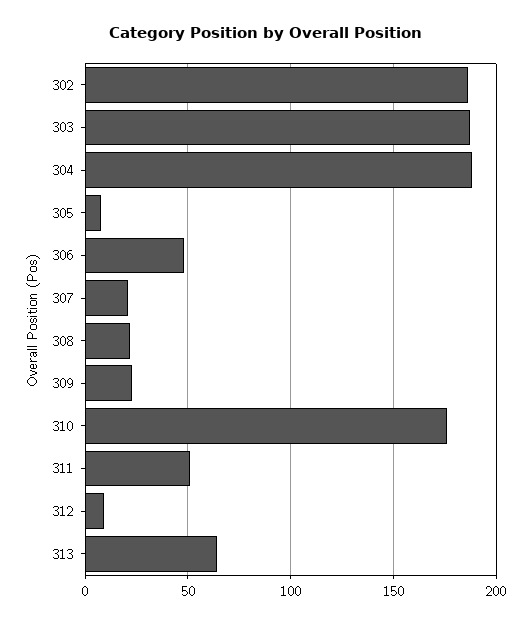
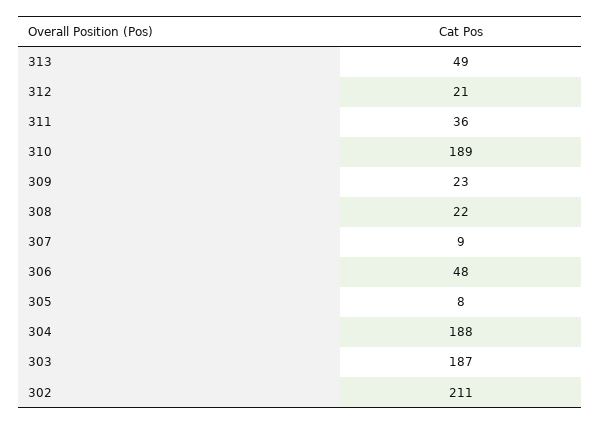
  {
-   "302": 185,
+   "302": 211,
    "303": 187,
    "304": 188,
    "305": 8,
    "306": 48,
-   "307": 20,
+   "307": 9,
    "308": 22,
    "309": 23,
-   "310": 175,
+   "310": 189,
-   "311": 50,
+   "311": 36,
-   "312": 10,
+   "312": 21,
-   "313": 65
+   "313": 49
  }

